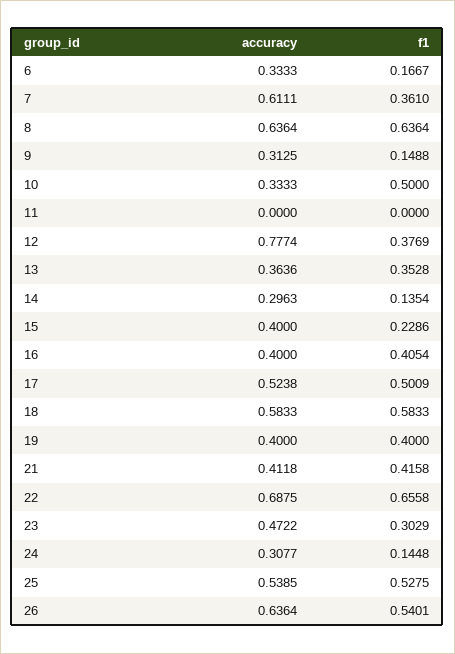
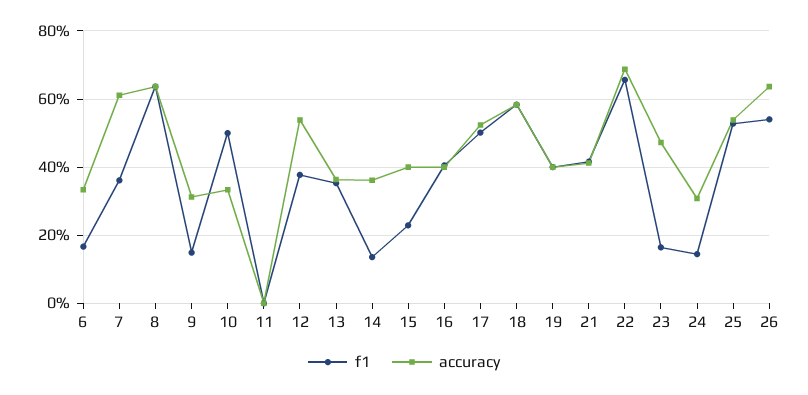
  {
    "accuracy": {
      "6": 0.3333,
      "7": 0.6111,
      "8": 0.6364,
      "9": 0.3125,
      "10": 0.3333,
      "11": 0,
-     "12": 0.7774,
+     "12": 0.54,
      "13": 0.3636,
-     "14": 0.2963,
+     "14": 0.36,
      "15": 0.4,
      "16": 0.4,
      "17": 0.5238,
      "18": 0.5833,
      "19": 0.4,
      "21": 0.4118,
      "22": 0.6875,
      "23": 0.4722,
      "24": 0.3077,
      "25": 0.5385,
      "26": 0.6364
    },
    "f1": {
      "6": 0.1667,
      "7": 0.361,
      "8": 0.6364,
      "9": 0.1488,
      "10": 0.5,
      "11": 0,
      "12": 0.3769,
      "13": 0.3528,
      "14": 0.1354,
      "15": 0.2286,
      "16": 0.4054,
      "17": 0.5009,
      "18": 0.5833,
      "19": 0.4,
      "21": 0.4158,
      "22": 0.6558,
-     "23": 0.3029,
+     "23": 0.16,
      "24": 0.1448,
      "25": 0.5275,
      "26": 0.5401
    }
  }

